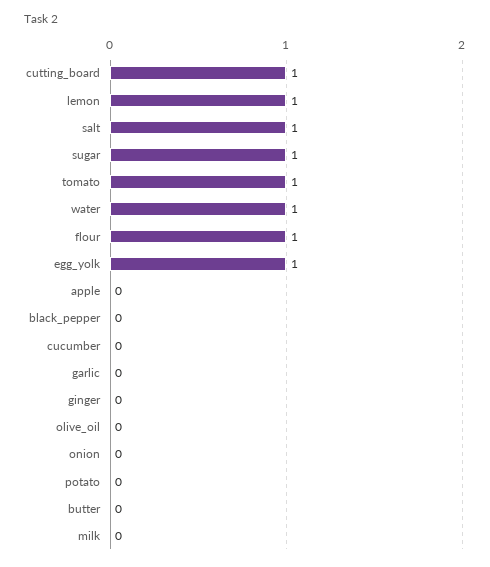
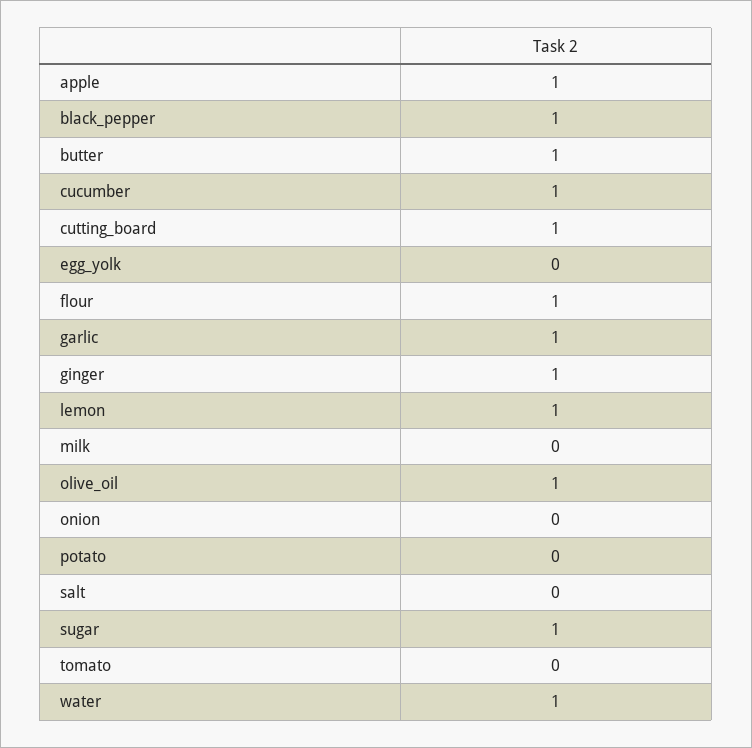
  {
    "cutting_board": 1,
    "lemon": 1,
-   "salt": 1,
+   "salt": 0,
    "sugar": 1,
-   "tomato": 1,
+   "tomato": 0,
    "water": 1,
    "flour": 1,
-   "egg_yolk": 1,
+   "egg_yolk": 0,
-   "apple": 0,
+   "apple": 1,
-   "black_pepper": 0,
+   "black_pepper": 1,
-   "cucumber": 0,
+   "cucumber": 1,
-   "garlic": 0,
+   "garlic": 1,
-   "ginger": 0,
+   "ginger": 1,
-   "olive_oil": 0,
+   "olive_oil": 1,
    "onion": 0,
    "potato": 0,
-   "butter": 0,
+   "butter": 1,
    "milk": 0
  }

